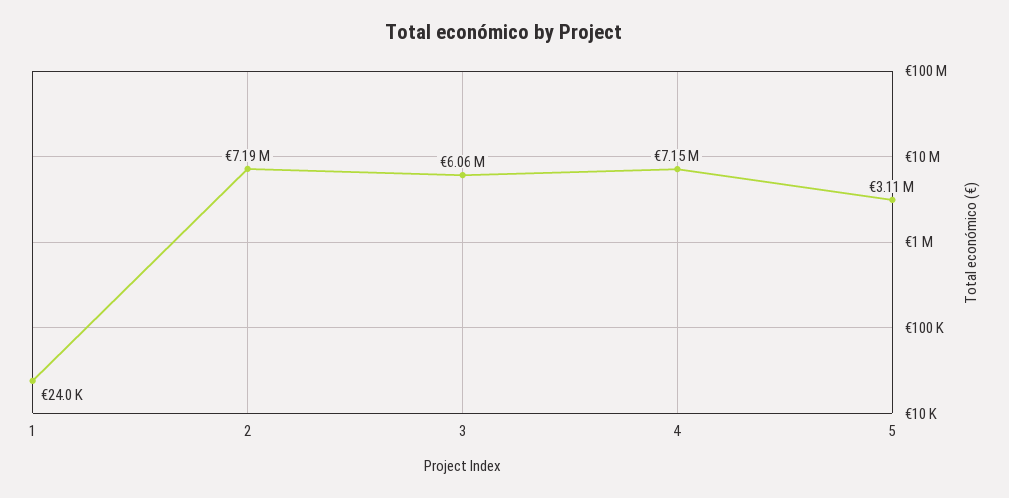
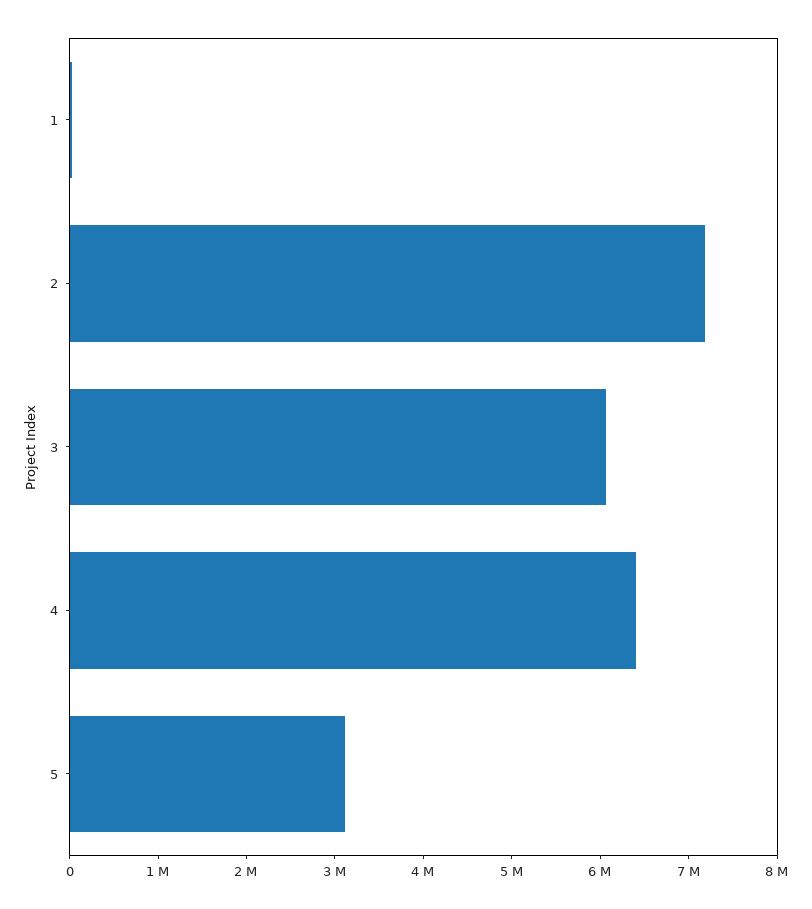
  {
    "1": 24000,
    "2": 7190000,
    "3": 6060000,
-   "4": 7150000,
+   "4": 6400000,
    "5": 3110000
  }

